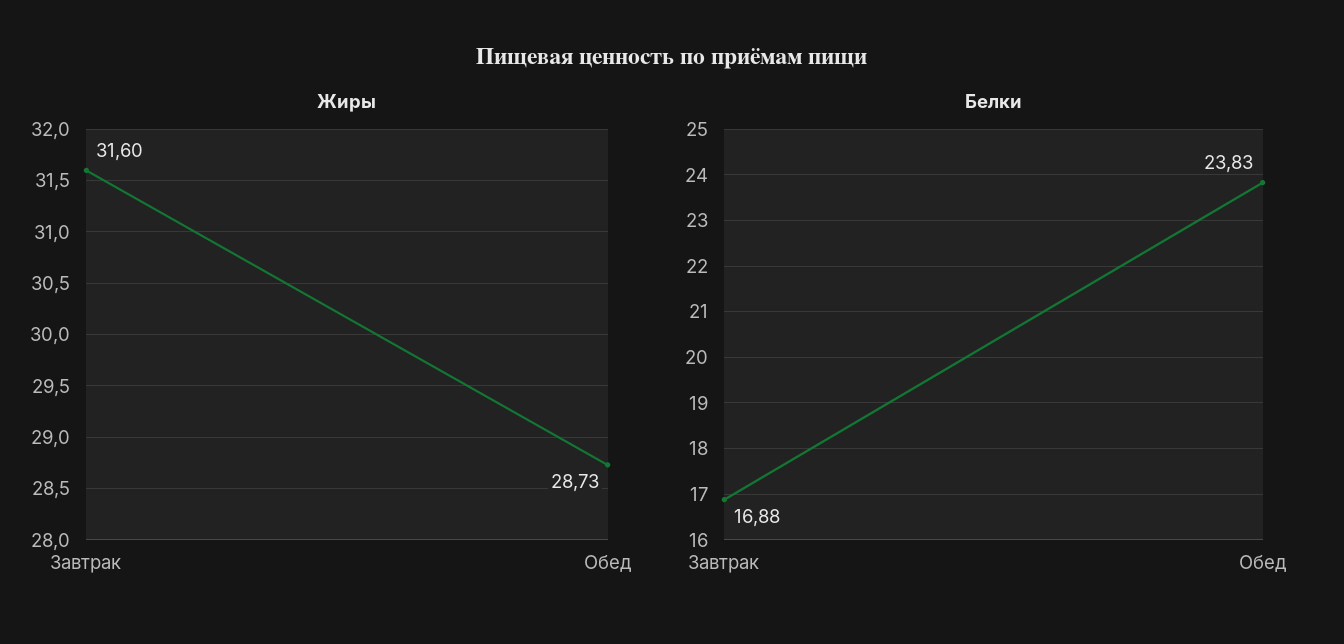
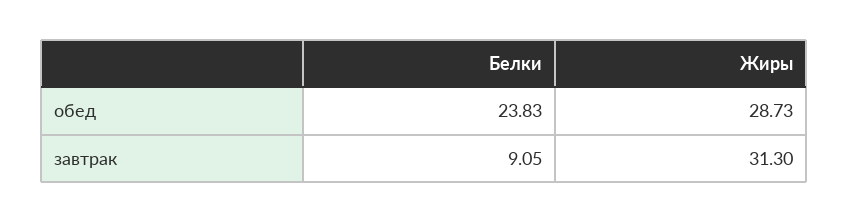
  {
    "Жиры": {
-     "Завтрак": 31.6,
+     "Завтрак": 31.3,
      "Обед": 28.73
    },
    "Белки": {
-     "Завтрак": 16.88,
+     "Завтрак": 9.05,
      "Обед": 23.83
    }
  }

